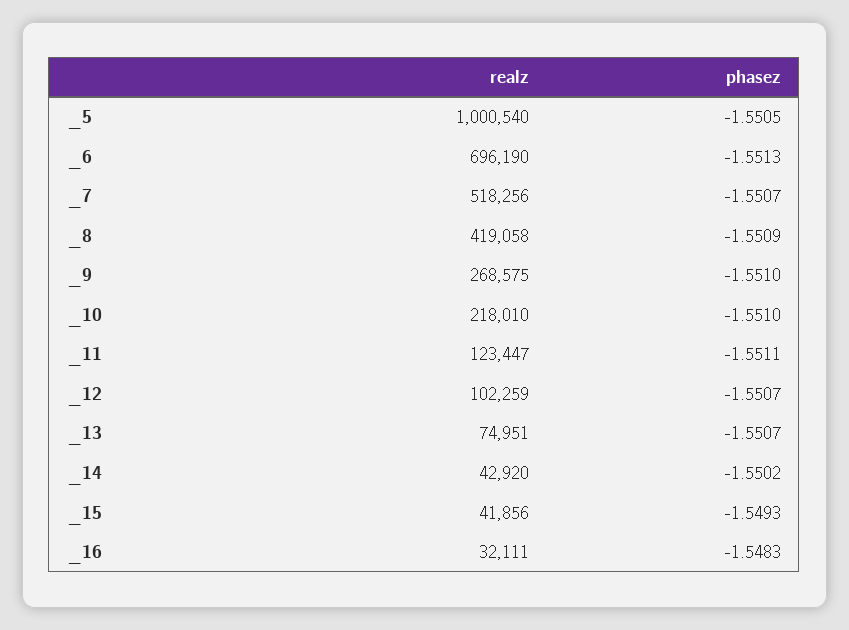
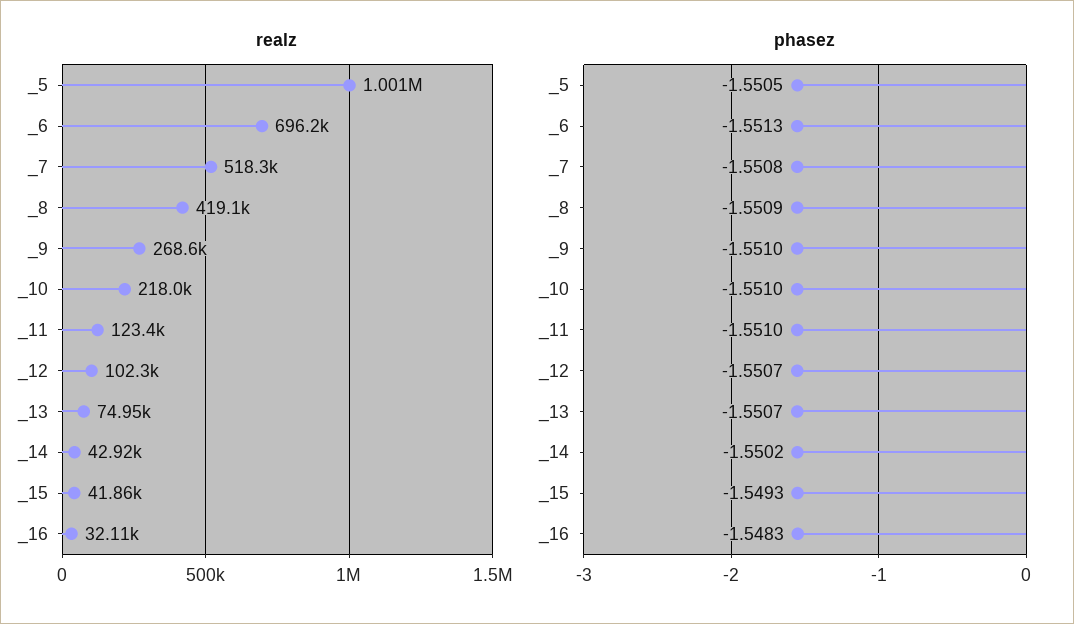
  {
    "realz": {
      "_5": 1000540,
      "_6": 696190,
      "_7": 518256,
      "_8": 419058,
      "_9": 268575,
      "_10": 218010,
      "_11": 123447,
      "_12": 102259,
      "_13": 74951,
      "_14": 42920,
      "_15": 41856,
      "_16": 32111
    },
    "phasez": {
      "_5": -1.5505,
      "_6": -1.5513,
-     "_7": -1.5507,
+     "_7": -1.5508,
      "_8": -1.5509,
      "_9": -1.551,
      "_10": -1.551,
-     "_11": -1.5511,
+     "_11": -1.551,
      "_12": -1.5507,
      "_13": -1.5507,
      "_14": -1.5502,
      "_15": -1.5493,
      "_16": -1.5483
    }
  }

